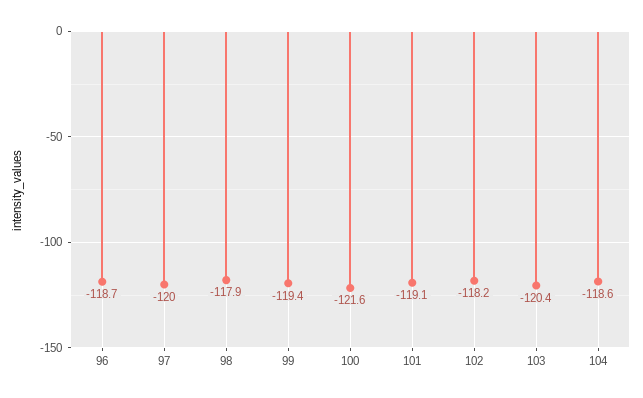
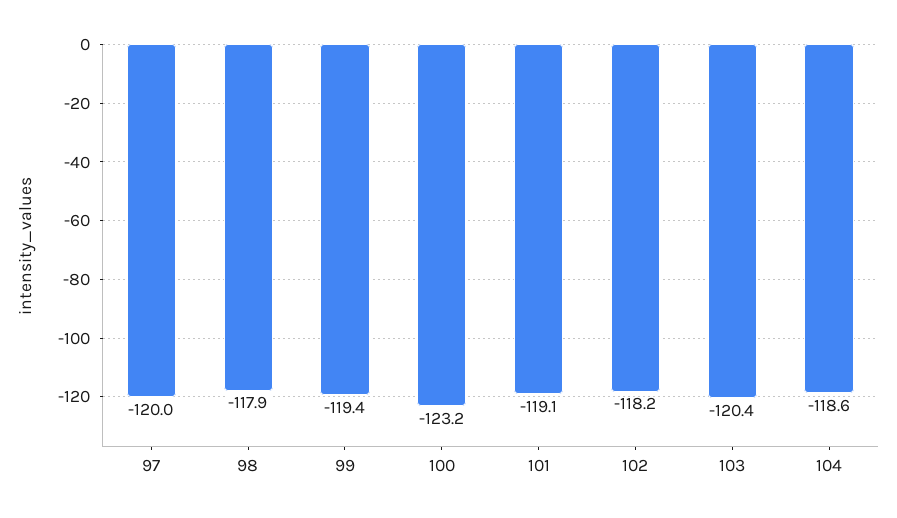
  {
-   "96": -118.7,
    "97": -120,
    "98": -117.9,
    "99": -119.4,
-   "100": -121.6,
+   "100": -123.2,
    "101": -119.1,
    "102": -118.2,
    "103": -120.4,
    "104": -118.6
  }

